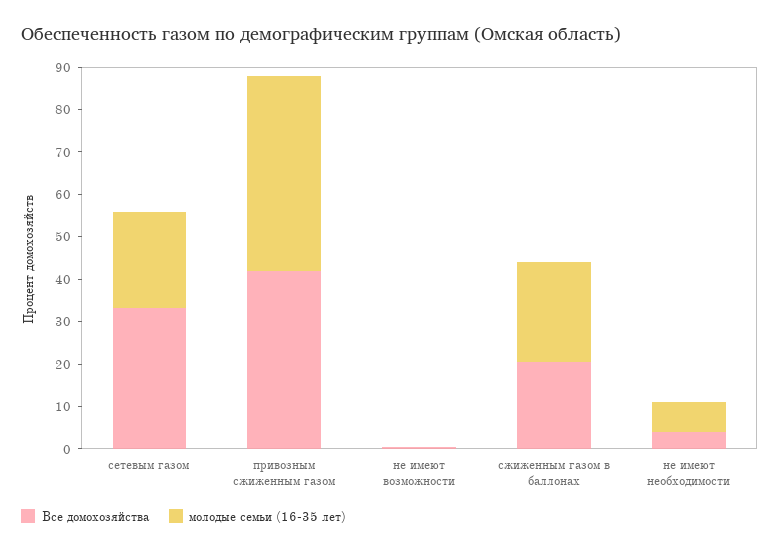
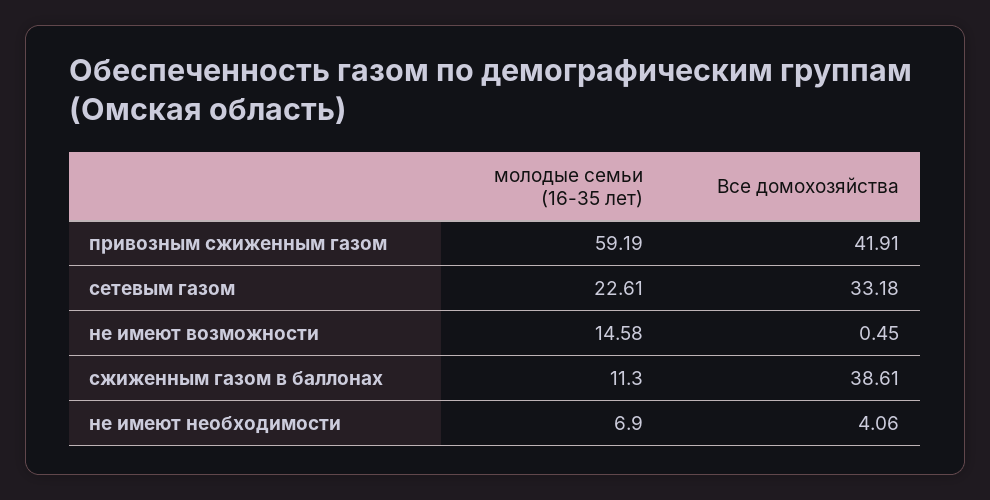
  {
    "Все домохозяйства": {
      "сетевым газом": 33.18,
      "привозным сжиженным газом": 41.91,
      "не имеют возможности": 0.45,
-     "сжиженным газом в баллонах": 20,
+     "сжиженным газом в баллонах": 38.61,
      "не имеют необходимости": 4.06
    },
    "молодые семьи (16-35 лет)": {
      "сетевым газом": 22.61,
-     "привозным сжиженным газом": 46,
+     "привозным сжиженным газом": 59.19,
-     "не имеют возможности": 0,
+     "не имеют возможности": 14.58,
-     "сжиженным газом в баллонах": 24,
+     "сжиженным газом в баллонах": 11.3,
      "не имеют необходимости": 6.9
    }
  }

